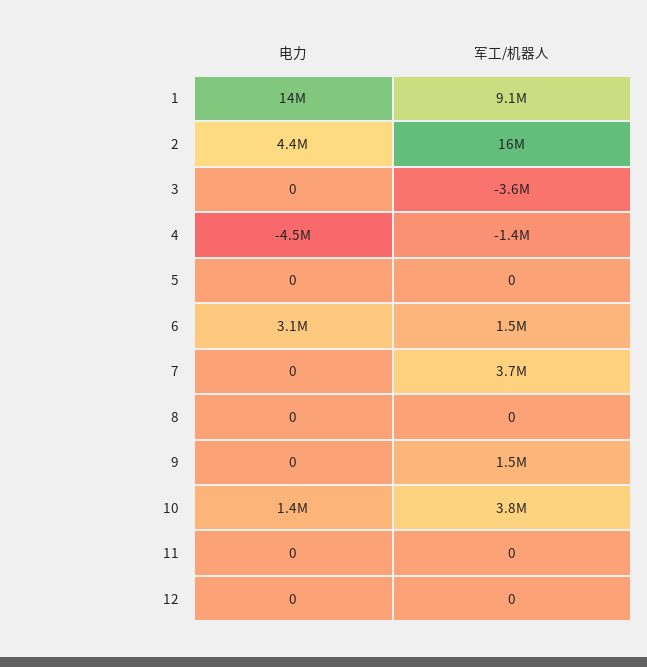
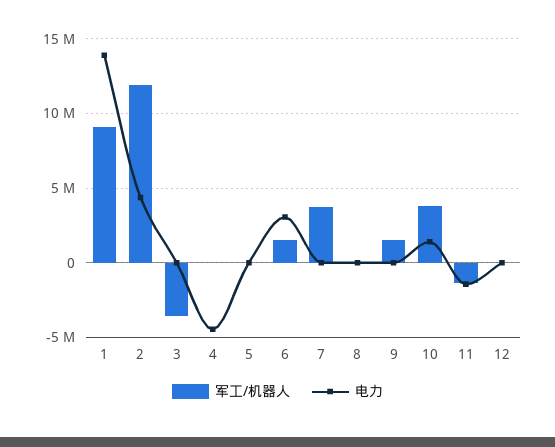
  {
    "电力": {
      "1": 14000000,
      "2": 4400000,
      "3": 0,
      "4": -4500000,
      "5": 0,
      "6": 3100000,
      "7": 0,
      "8": 0,
      "9": 0,
      "10": 1400000,
-     "11": 0,
+     "11": -1500000,
      "12": 0
    },
    "军工/机器人": {
      "1": 9100000,
-     "2": 16000000,
+     "2": 12000000,
      "3": -3600000,
-     "4": -1400000,
+     "4": 0,
      "5": 0,
      "6": 1500000,
      "7": 3700000,
      "8": 0,
      "9": 1500000,
      "10": 3800000,
-     "11": 0,
+     "11": -1500000,
      "12": 0
    }
  }

